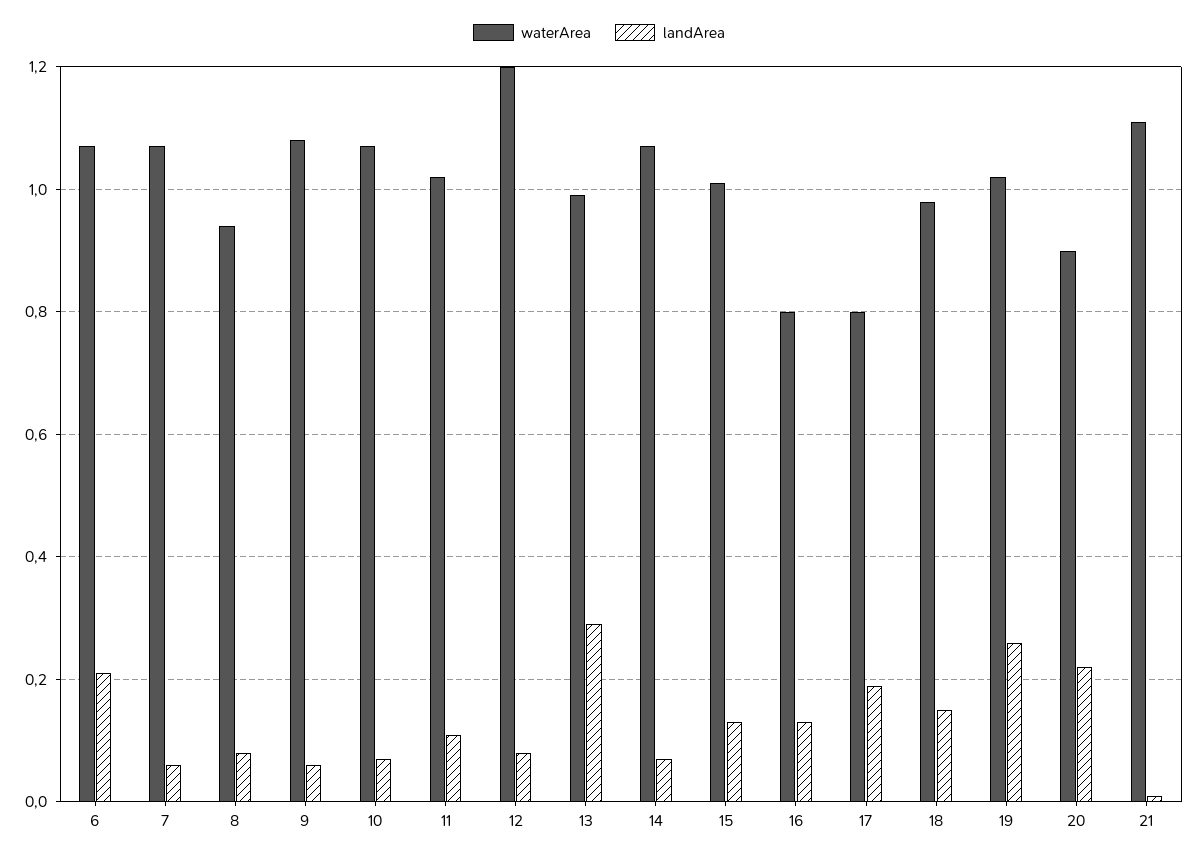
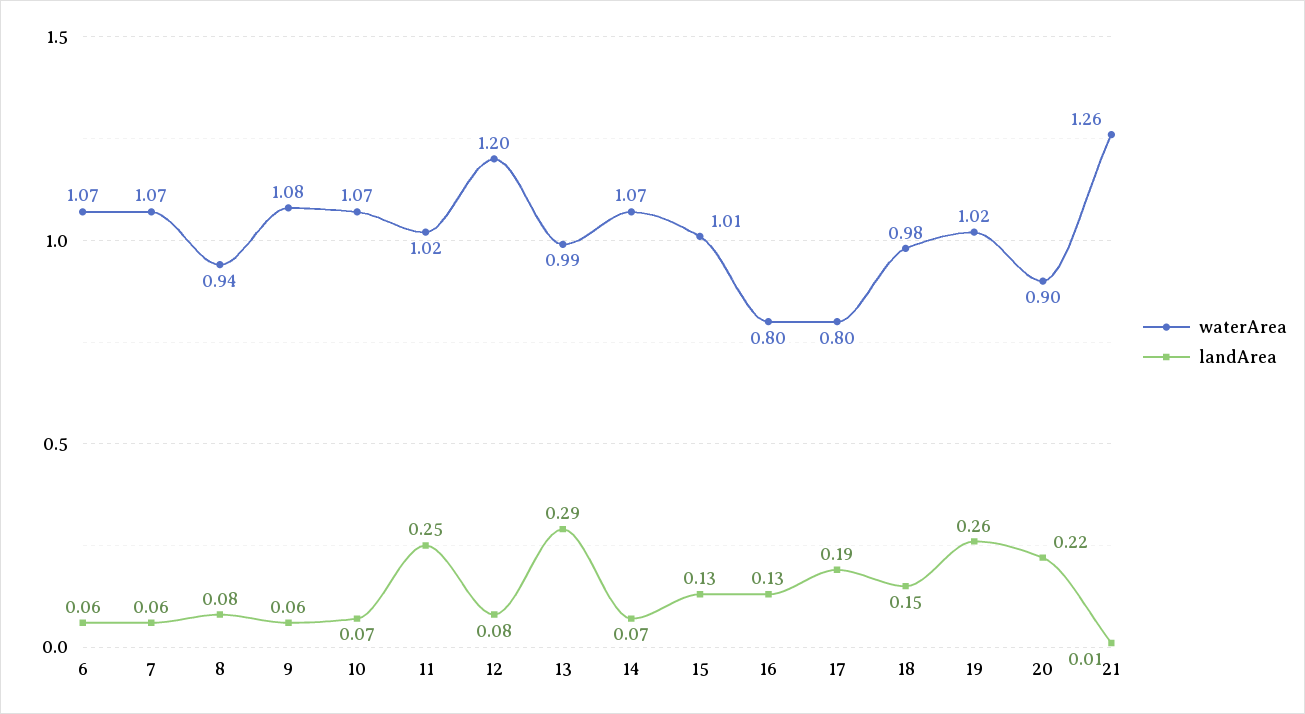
  {
    "waterArea": {
      "6": 1.07,
      "7": 1.07,
      "8": 0.94,
      "9": 1.08,
      "10": 1.07,
      "11": 1.02,
      "12": 1.2,
      "13": 0.99,
      "14": 1.07,
      "15": 1.01,
      "16": 0.8,
      "17": 0.8,
      "18": 0.98,
      "19": 1.02,
      "20": 0.9,
-     "21": 1.1
+     "21": 1.26
    },
    "landArea": {
-     "6": 0.2,
+     "6": 0.06,
      "7": 0.06,
      "8": 0.08,
      "9": 0.06,
      "10": 0.07,
-     "11": 0.1,
+     "11": 0.25,
      "12": 0.08,
      "13": 0.29,
      "14": 0.07,
      "15": 0.13,
      "16": 0.13,
      "17": 0.19,
      "18": 0.15,
      "19": 0.26,
      "20": 0.22,
      "21": 0.01
    }
  }

